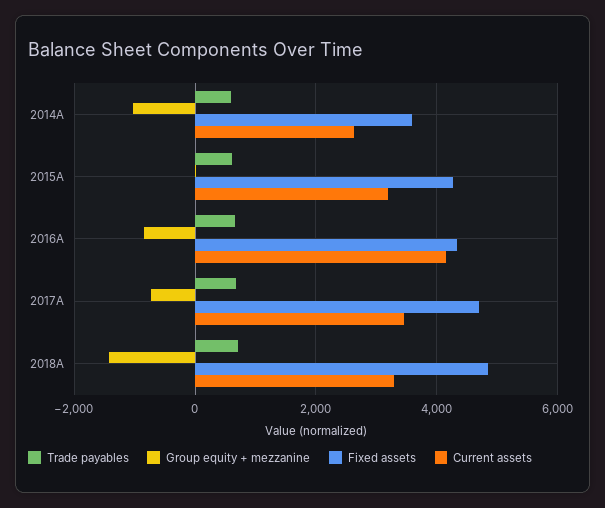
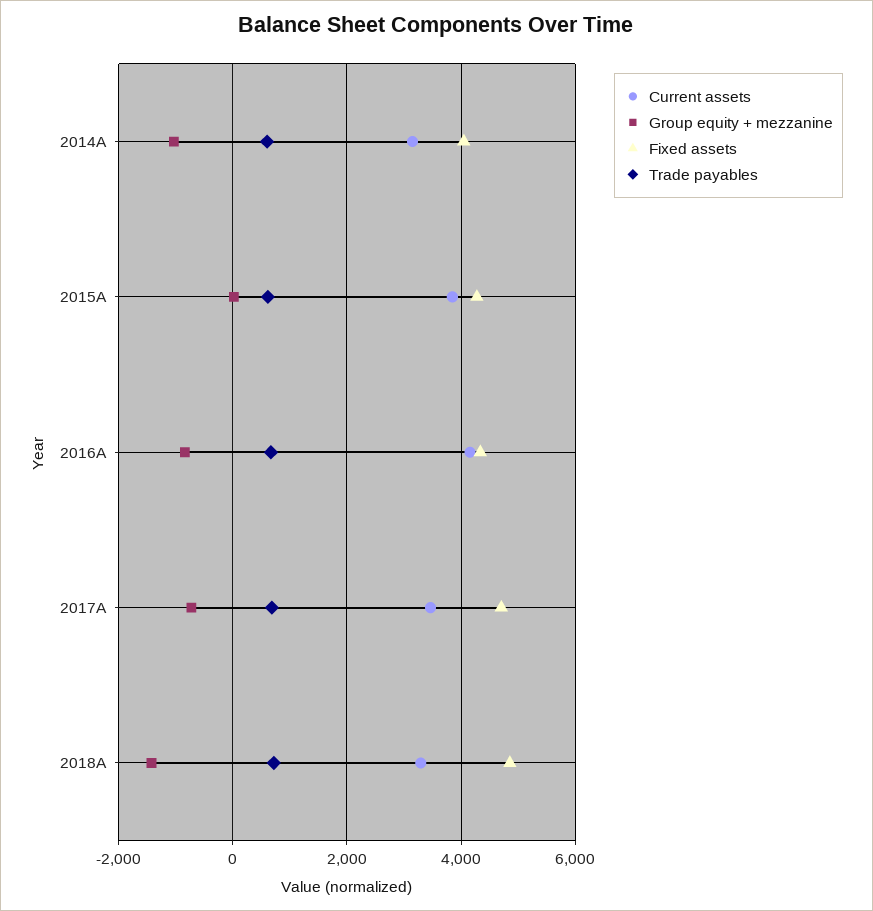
  {
    "Trade payables": {
      "2014A": 600,
      "2015A": 600,
      "2016A": 600,
      "2017A": 600,
      "2018A": 800
    },
    "Group equity + mezzanine": {
      "2014A": -1000,
      "2015A": 0,
      "2016A": -800,
      "2017A": -800,
      "2018A": -1400
    },
    "Fixed assets": {
-     "2014A": 3600,
+     "2014A": 4000,
      "2015A": 4200,
      "2016A": 4400,
      "2017A": 4800,
      "2018A": 4800
    },
    "Current assets": {
-     "2014A": 2600,
+     "2014A": 3200,
-     "2015A": 3200,
+     "2015A": 3800,
      "2016A": 4200,
      "2017A": 3400,
      "2018A": 3200
    }
  }

